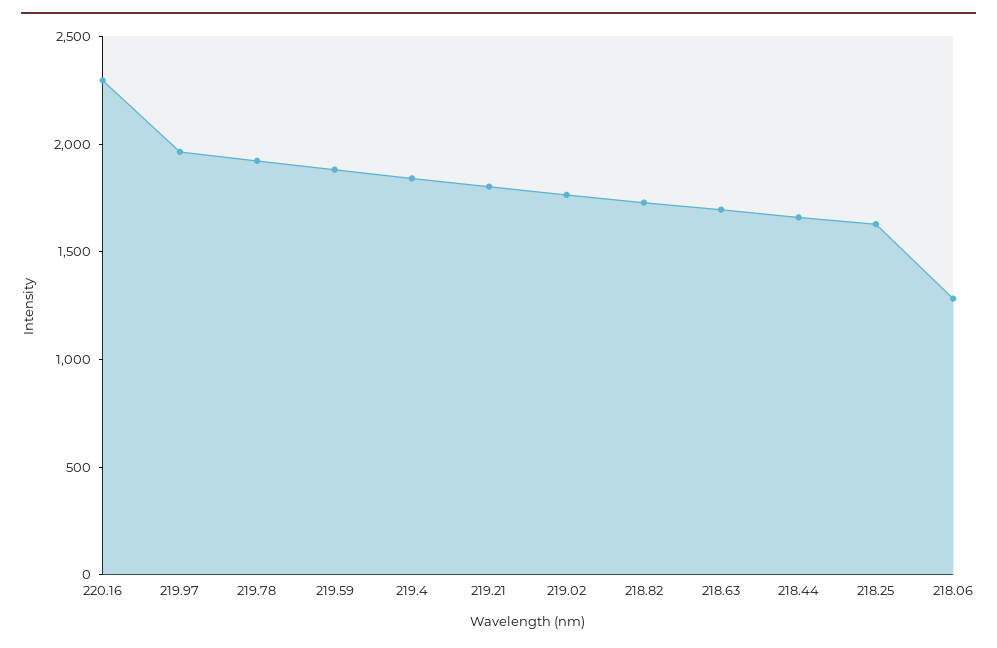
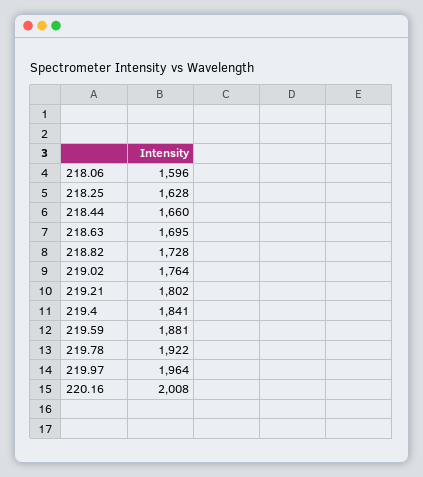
  {
-   "220.16": 2300,
+   "220.16": 2008,
    "219.97": 1964,
    "219.78": 1922,
    "219.59": 1881,
    "219.4": 1841,
    "219.21": 1802,
    "219.02": 1764,
    "218.82": 1728,
    "218.63": 1695,
    "218.44": 1660,
    "218.25": 1628,
-   "218.06": 1300
+   "218.06": 1596
  }

